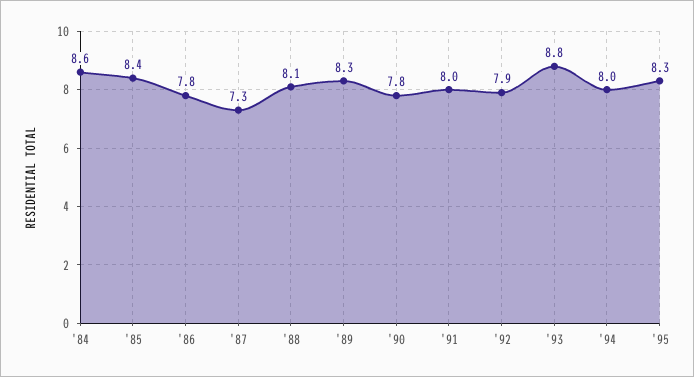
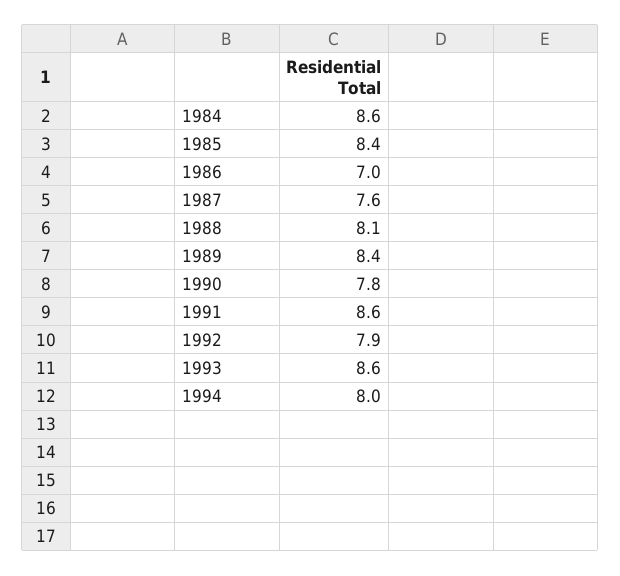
  {
    "'84": 8.6,
    "'85": 8.4,
-   "'86": 7.8,
+   "'86": 7,
-   "'87": 7.3,
+   "'87": 7.6,
    "'88": 8.1,
-   "'89": 8.3,
+   "'89": 8.4,
    "'90": 7.8,
-   "'91": 8,
+   "'91": 8.6,
    "'92": 7.9,
-   "'93": 8.8,
+   "'93": 8.6,
-   "'94": 8,
+   "'94": 8
-   "'95": 8.3
  }

